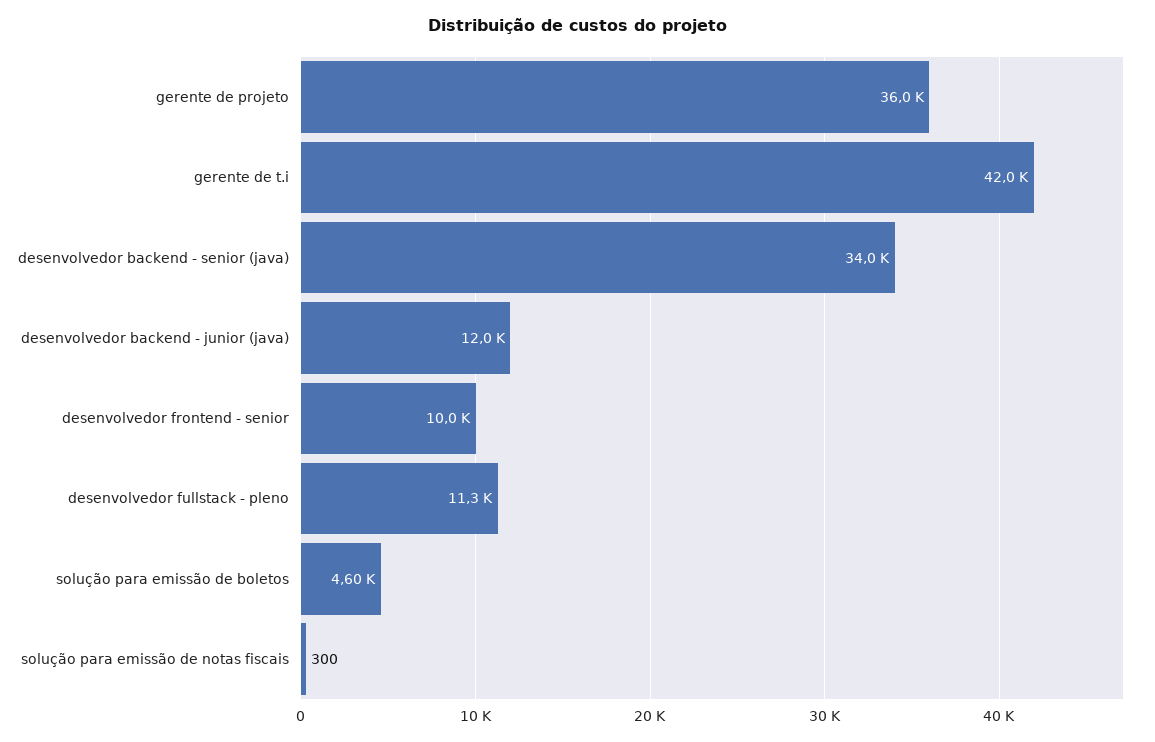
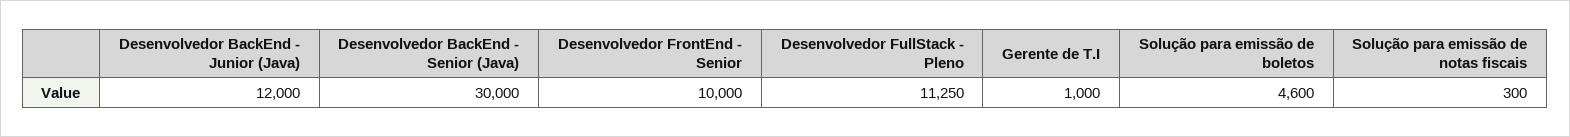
  {
-   "gerente de projeto": 36000,
-   "gerente de t.i": 42000,
+   "gerente de t.i": 1000,
-   "desenvolvedor backend - senior (java)": 34000,
+   "desenvolvedor backend - senior (java)": 30000,
    "desenvolvedor backend - junior (java)": 12000,
    "desenvolvedor frontend - senior": 10000,
    "desenvolvedor fullstack - pleno": 11250,
    "solução para emissão de boletos": 4600,
    "solução para emissão de notas fiscais": 300
  }

